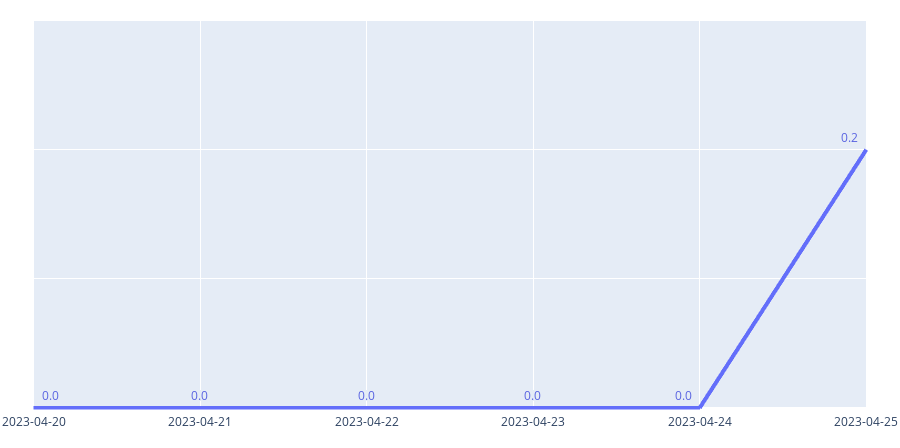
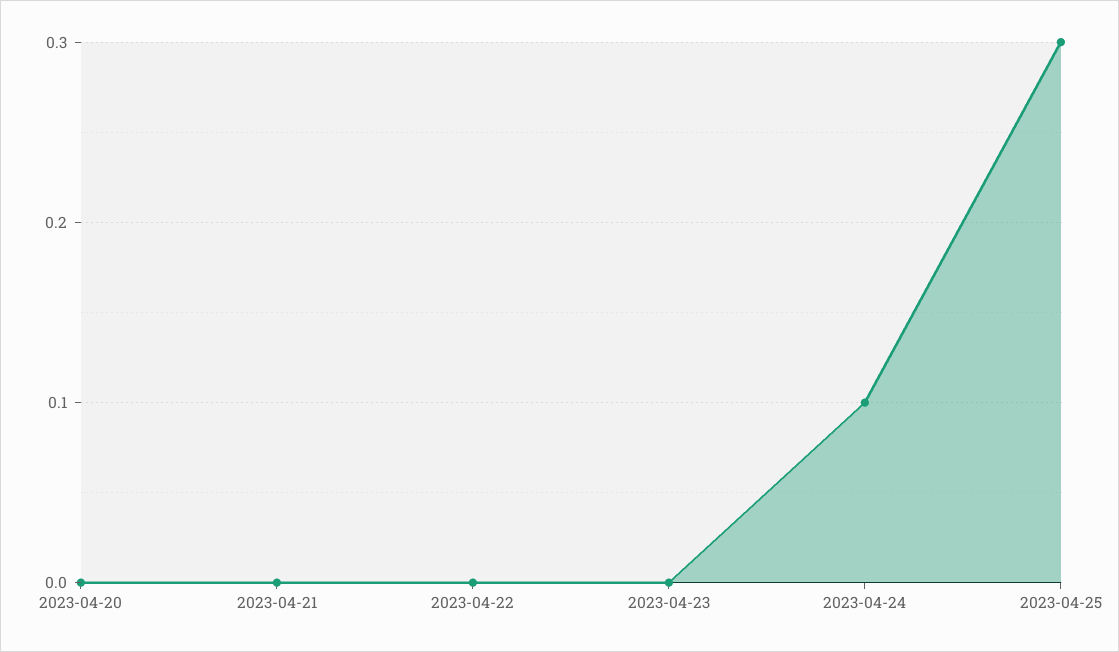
  {
    "2023-04-20": 0,
    "2023-04-21": 0,
    "2023-04-22": 0,
    "2023-04-23": 0,
-   "2023-04-24": 0,
+   "2023-04-24": 0.1,
-   "2023-04-25": 0.2
+   "2023-04-25": 0.3
  }

